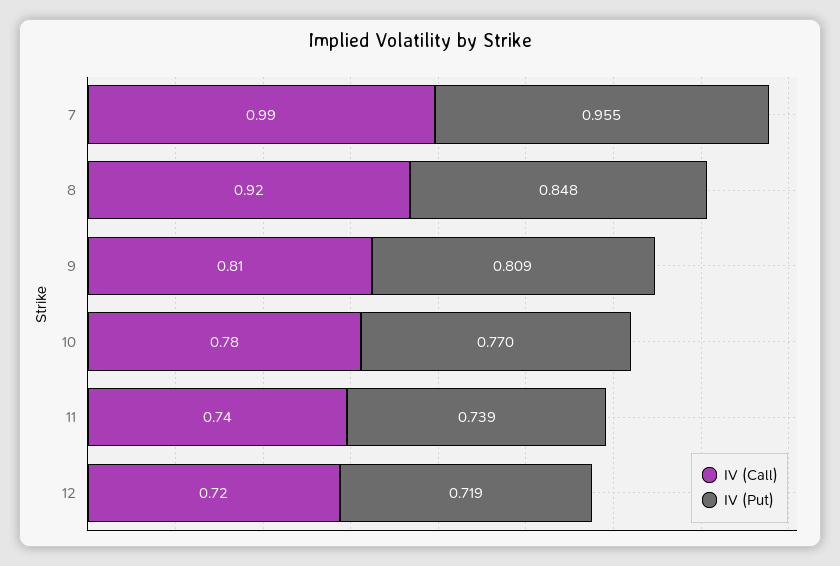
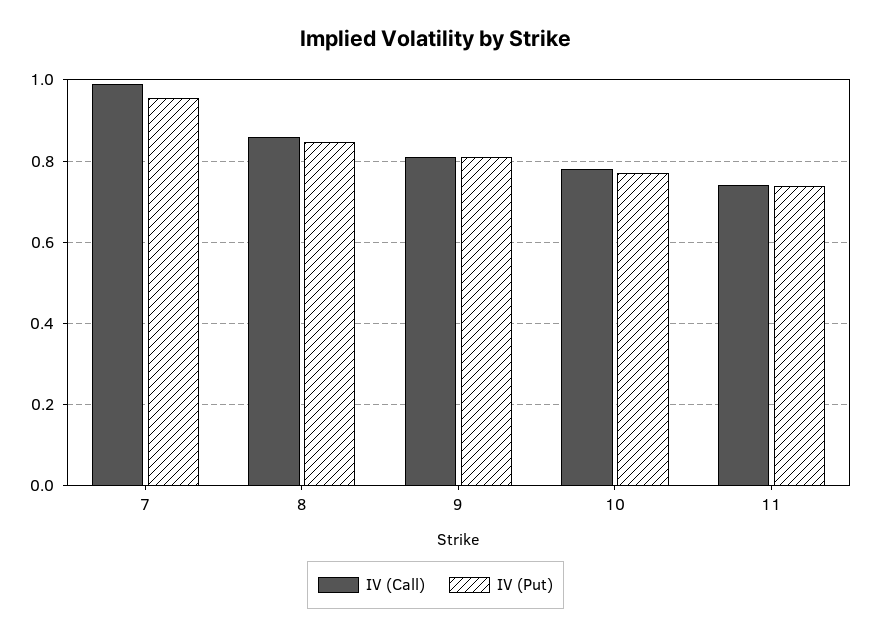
  {
    "IV (Call)": {
      "7": 0.99,
-     "8": 0.92,
+     "8": 0.86,
      "9": 0.81,
      "10": 0.78,
-     "11": 0.74,
+     "11": 0.74
-     "12": 0.72
    },
    "IV (Put)": {
      "7": 0.955,
      "8": 0.848,
      "9": 0.809,
      "10": 0.77,
-     "11": 0.739,
+     "11": 0.739
-     "12": 0.719
    }
  }

